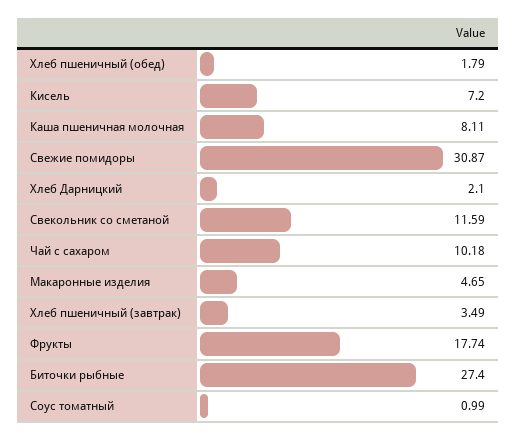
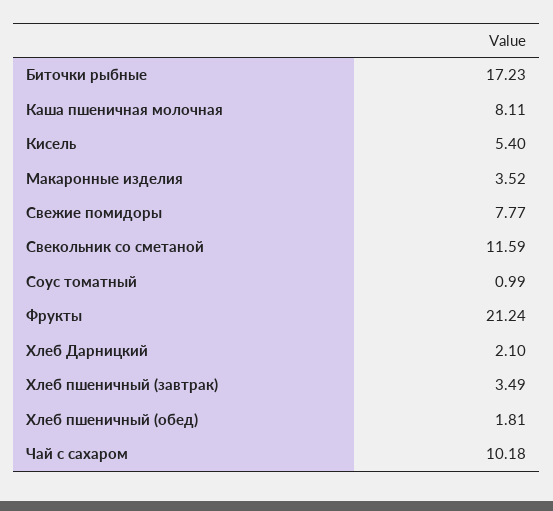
  {
-   "Хлеб пшеничный (обед)": 1.79,
+   "Хлеб пшеничный (обед)": 1.81,
-   "Кисель": 7.2,
+   "Кисель": 5.4,
    "Каша пшеничная молочная": 8.11,
-   "Свежие помидоры": 30.87,
+   "Свежие помидоры": 7.77,
    "Хлеб Дарницкий": 2.1,
    "Свекольник со сметаной": 11.59,
    "Чай с сахаром": 10.18,
-   "Макаронные изделия": 4.65,
+   "Макаронные изделия": 3.52,
    "Хлеб пшеничный (завтрак)": 3.49,
-   "Фрукты": 17.74,
+   "Фрукты": 21.24,
-   "Биточки рыбные": 27.4,
+   "Биточки рыбные": 17.23,
    "Соус томатный": 0.99
  }

